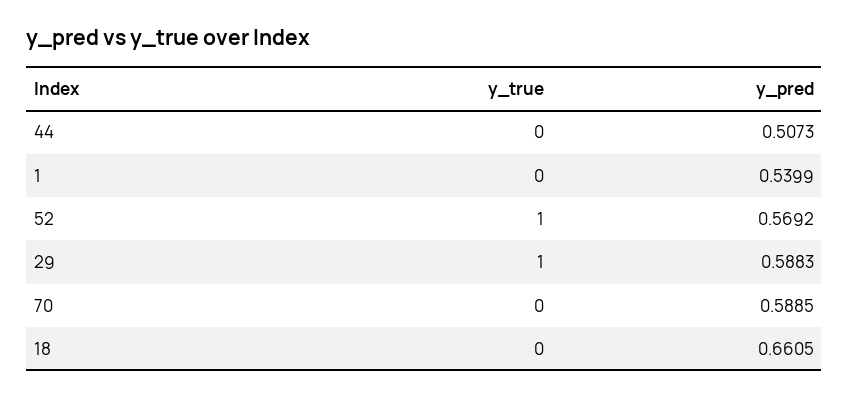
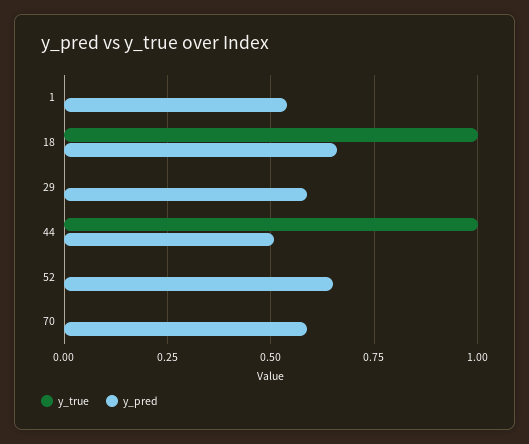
  {
    "y_true": {
-     "44": 0,
+     "44": 1,
      "1": 0,
-     "52": 1,
+     "52": 0,
-     "29": 1,
+     "29": 0,
      "70": 0,
-     "18": 0
+     "18": 1
    },
    "y_pred": {
      "44": 0.5073,
      "1": 0.5399,
-     "52": 0.5692,
+     "52": 0.65,
      "29": 0.5883,
      "70": 0.5885,
      "18": 0.6605
    }
  }

